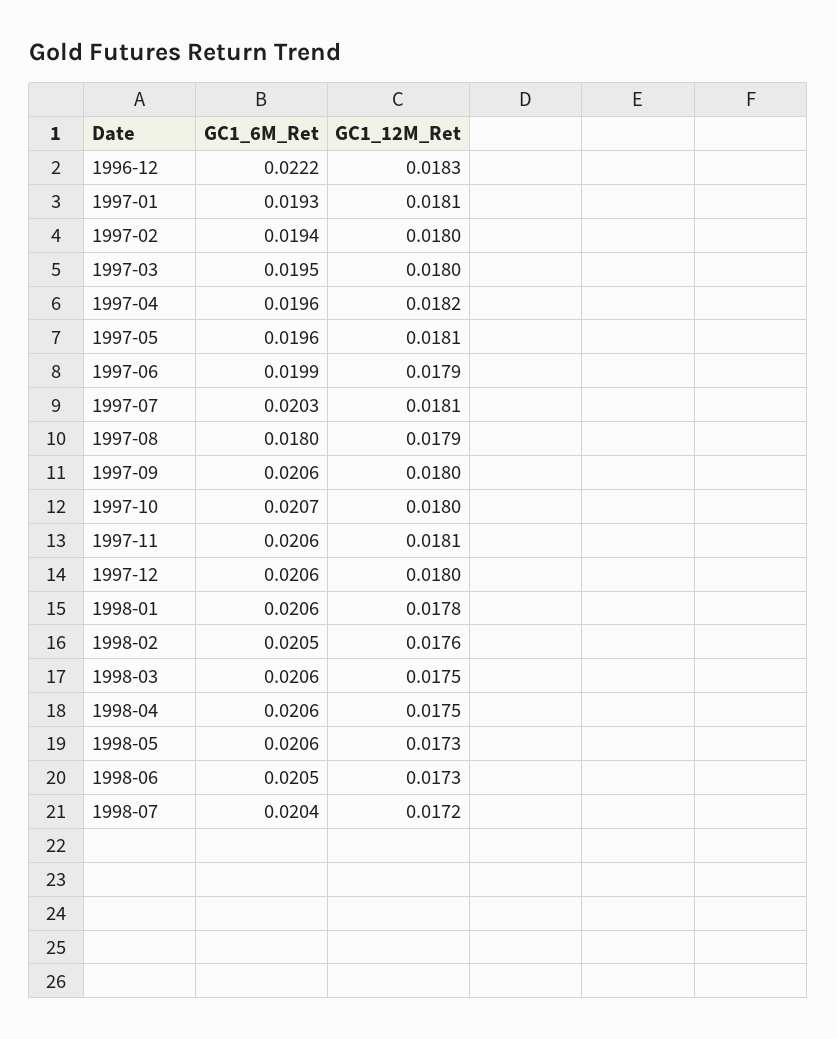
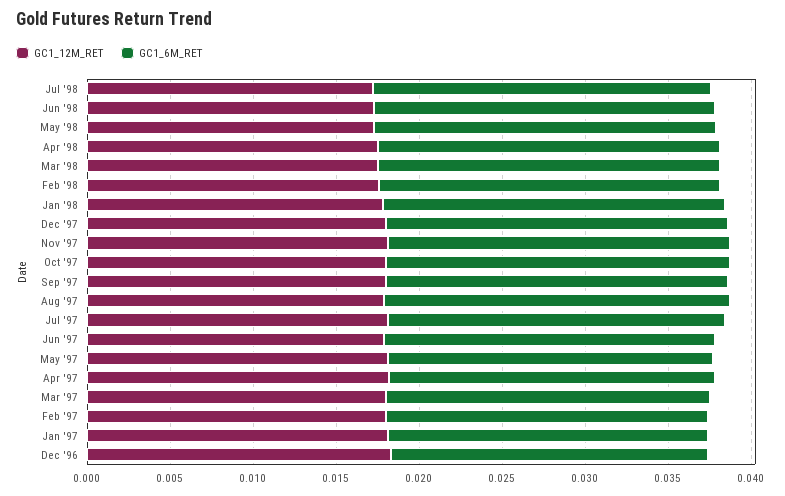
  {
    "GC1_6M_Ret": {
-     "1996-12": 0.0222,
+     "1996-12": 0.019,
      "1997-01": 0.0193,
      "1997-02": 0.0194,
      "1997-03": 0.0195,
      "1997-04": 0.0196,
      "1997-05": 0.0196,
      "1997-06": 0.0199,
      "1997-07": 0.0203,
-     "1997-08": 0.018,
+     "1997-08": 0.021,
      "1997-09": 0.0206,
      "1997-10": 0.0207,
      "1997-11": 0.0206,
      "1997-12": 0.0206,
      "1998-01": 0.0206,
      "1998-02": 0.0205,
      "1998-03": 0.0206,
      "1998-04": 0.0206,
      "1998-05": 0.0206,
      "1998-06": 0.0205,
      "1998-07": 0.0204
    },
    "GC1_12M_Ret": {
      "1996-12": 0.0183,
      "1997-01": 0.0181,
      "1997-02": 0.018,
      "1997-03": 0.018,
      "1997-04": 0.0182,
      "1997-05": 0.0181,
      "1997-06": 0.0179,
      "1997-07": 0.0181,
      "1997-08": 0.0179,
      "1997-09": 0.018,
      "1997-10": 0.018,
      "1997-11": 0.0181,
      "1997-12": 0.018,
      "1998-01": 0.0178,
      "1998-02": 0.0176,
      "1998-03": 0.0175,
      "1998-04": 0.0175,
      "1998-05": 0.0173,
      "1998-06": 0.0173,
      "1998-07": 0.0172
    }
  }

